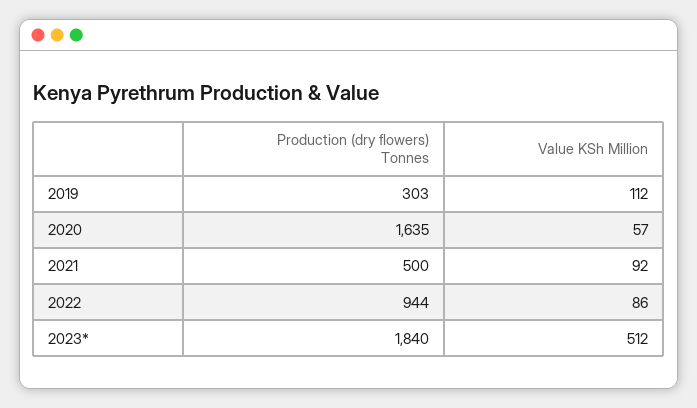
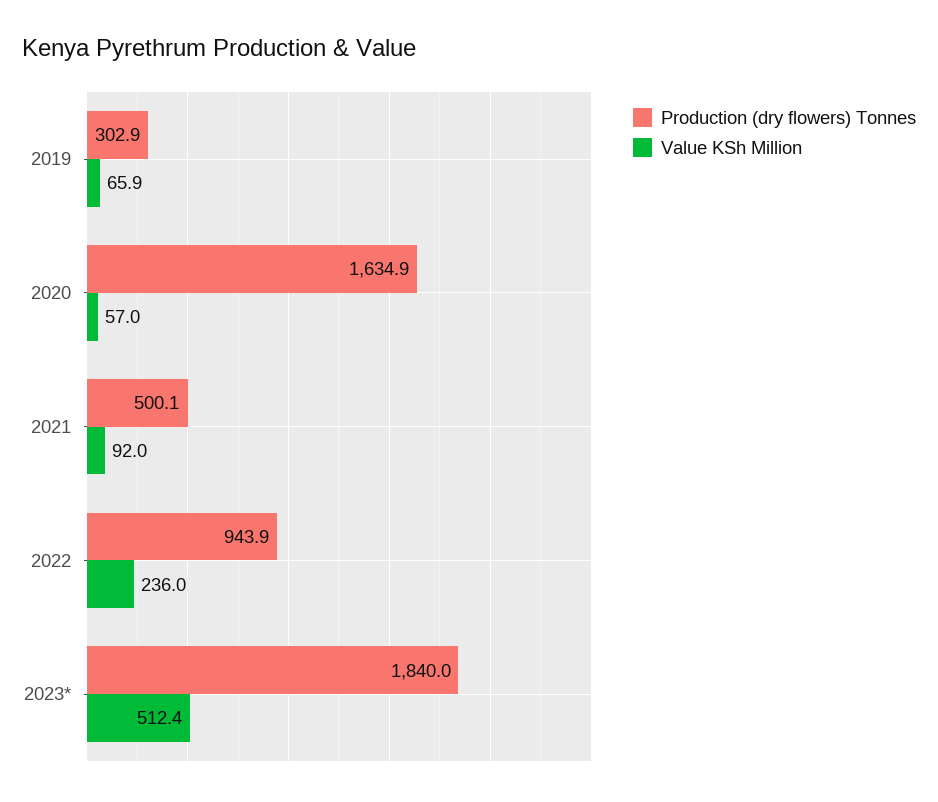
  {
    "Production (dry flowers) Tonnes": {
      "2019": 302.9,
      "2020": 1634.9,
      "2021": 500.1,
      "2022": 943.9,
      "2023*": 1840
    },
    "Value KSh Million": {
-     "2019": 112,
+     "2019": 65.9,
      "2020": 57,
      "2021": 92,
-     "2022": 86,
+     "2022": 236,
      "2023*": 512.4
    }
  }

